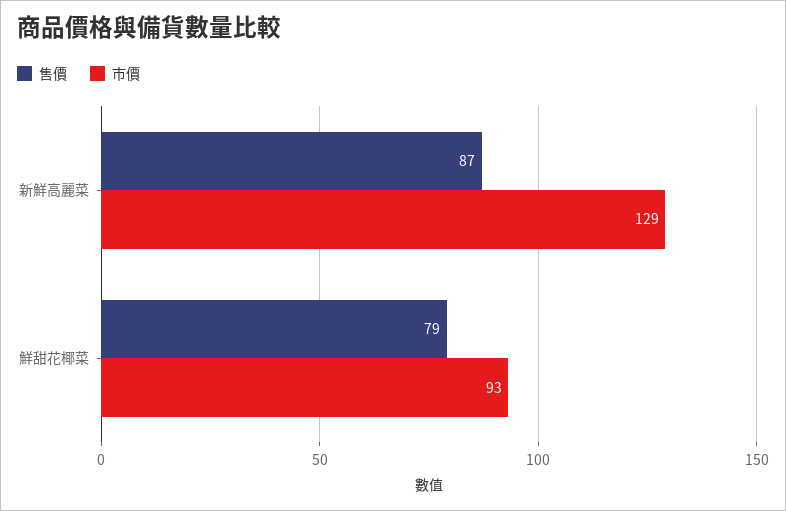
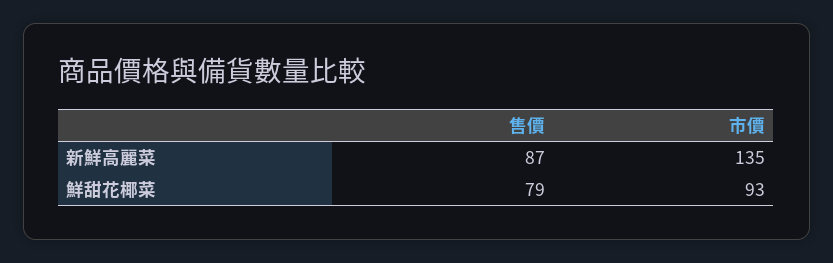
  {
    "售價": {
      "新鮮高麗菜": 87,
      "鮮甜花椰菜": 79
    },
    "市價": {
-     "新鮮高麗菜": 129,
+     "新鮮高麗菜": 135,
      "鮮甜花椰菜": 93
    }
  }

